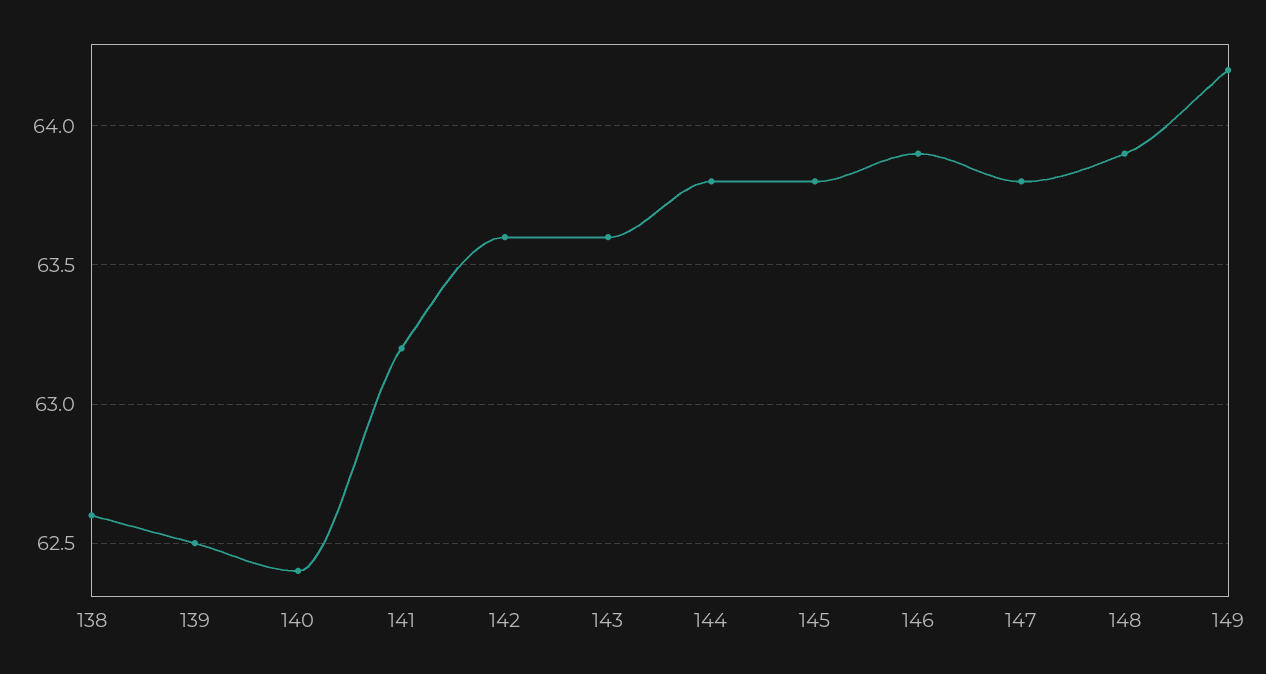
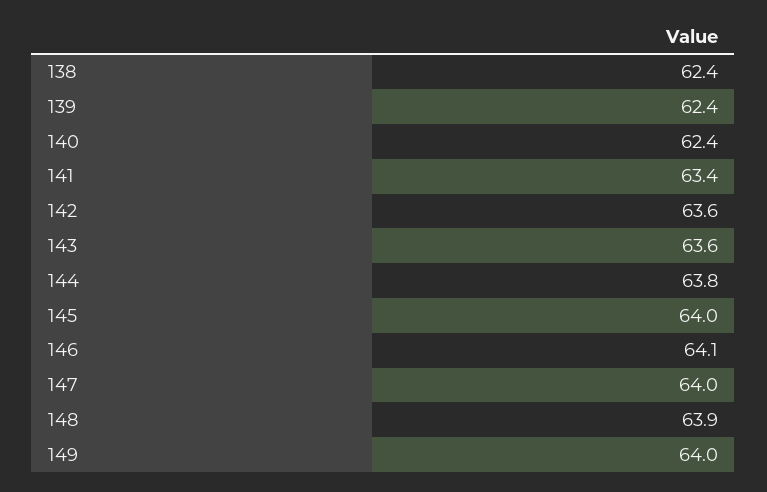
  {
-   "138": 62.6,
+   "138": 62.4,
-   "139": 62.5,
+   "139": 62.4,
    "140": 62.4,
-   "141": 63.2,
+   "141": 63.4,
    "142": 63.6,
    "143": 63.6,
    "144": 63.8,
-   "145": 63.8,
+   "145": 64,
-   "146": 63.9,
+   "146": 64.1,
-   "147": 63.8,
+   "147": 64,
    "148": 63.9,
-   "149": 64.2
+   "149": 64
  }

